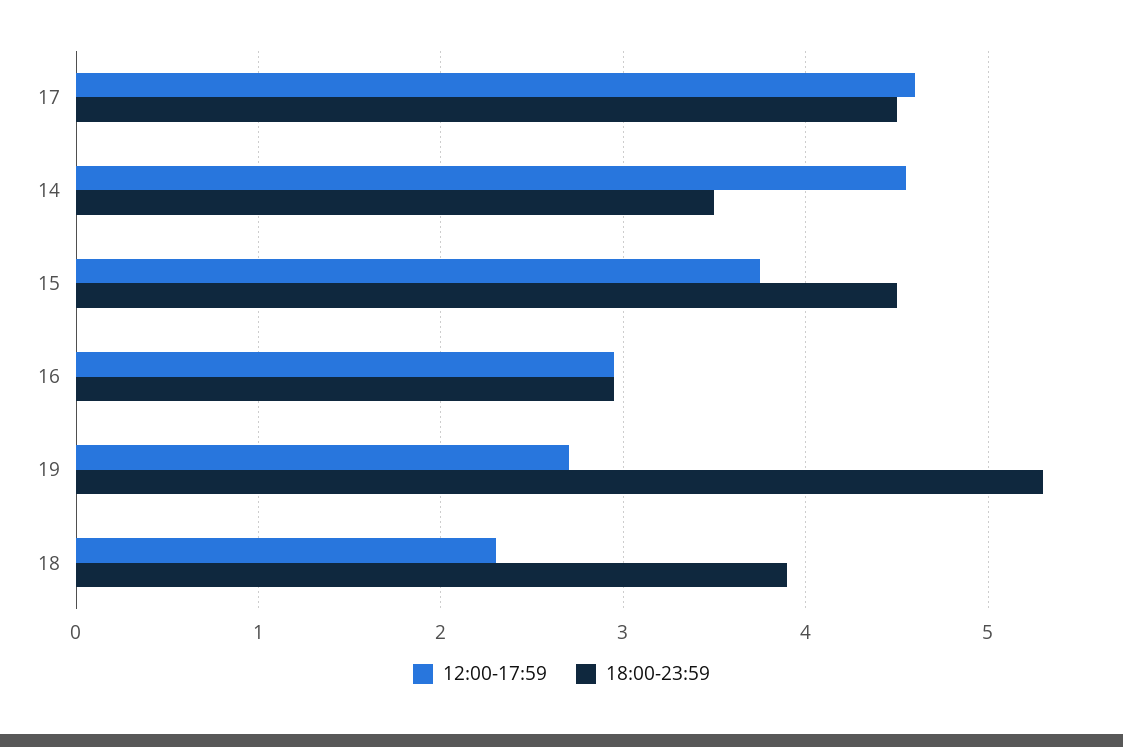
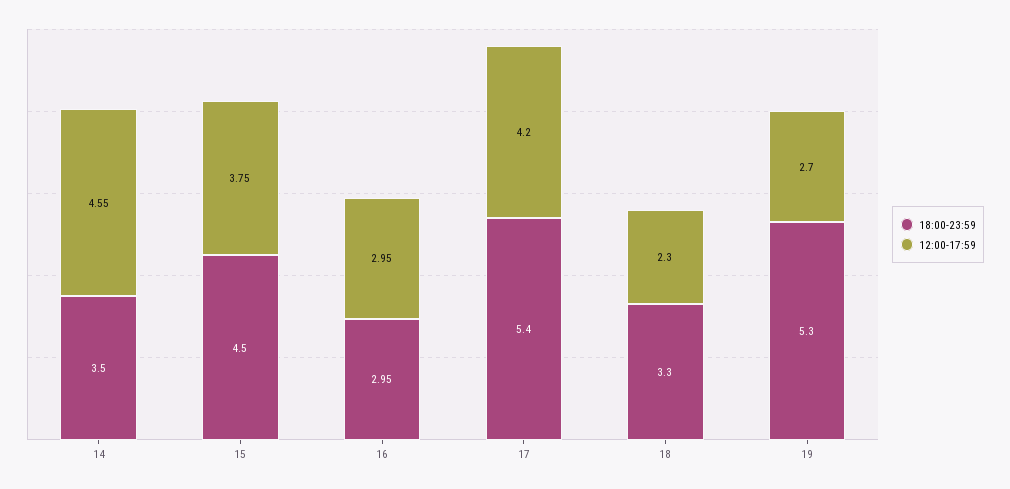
  {
    "12:00-17:59": {
-     "17": 4.6,
+     "17": 4.2,
      "14": 4.55,
      "15": 3.75,
      "16": 2.95,
      "19": 2.7,
      "18": 2.3
    },
    "18:00-23:59": {
-     "17": 4.5,
+     "17": 5.4,
      "14": 3.5,
      "15": 4.5,
      "16": 2.95,
      "19": 5.3,
-     "18": 3.9
+     "18": 3.3
    }
  }

